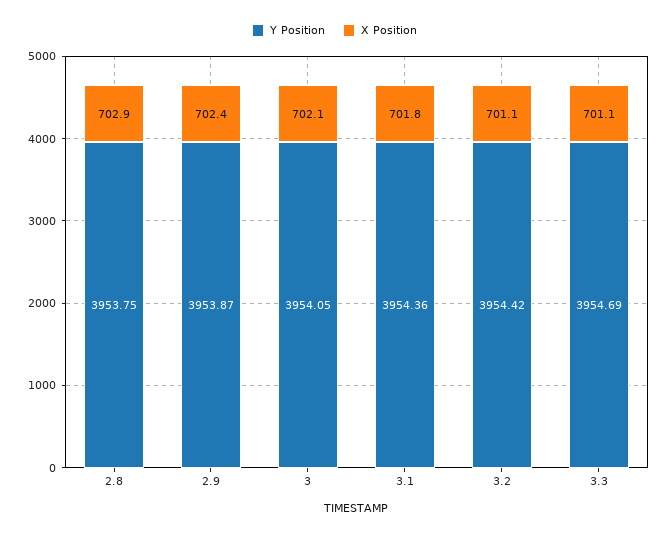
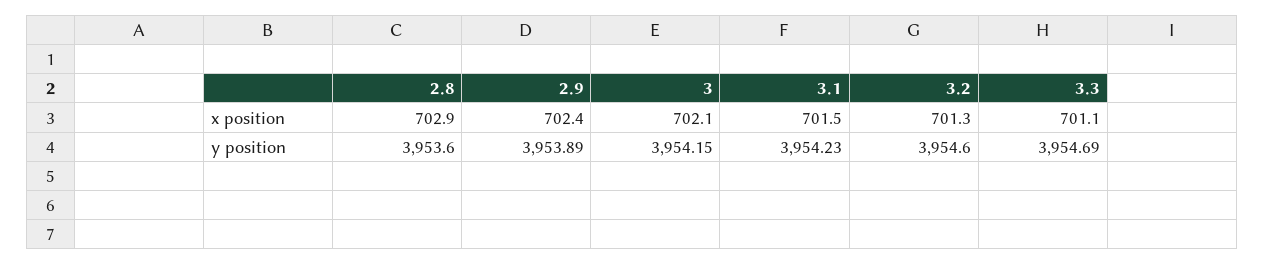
  {
    "Y Position": {
-     "2.8": 3953.75,
+     "2.8": 3953.6,
-     "2.9": 3953.87,
+     "2.9": 3953.89,
-     "3": 3954.05,
+     "3": 3954.15,
-     "3.1": 3954.36,
+     "3.1": 3954.23,
-     "3.2": 3954.42,
+     "3.2": 3954.6,
      "3.3": 3954.69
    },
    "X Position": {
      "2.8": 702.9,
      "2.9": 702.4,
      "3": 702.1,
-     "3.1": 701.8,
+     "3.1": 701.5,
-     "3.2": 701.1,
+     "3.2": 701.3,
      "3.3": 701.1
    }
  }

